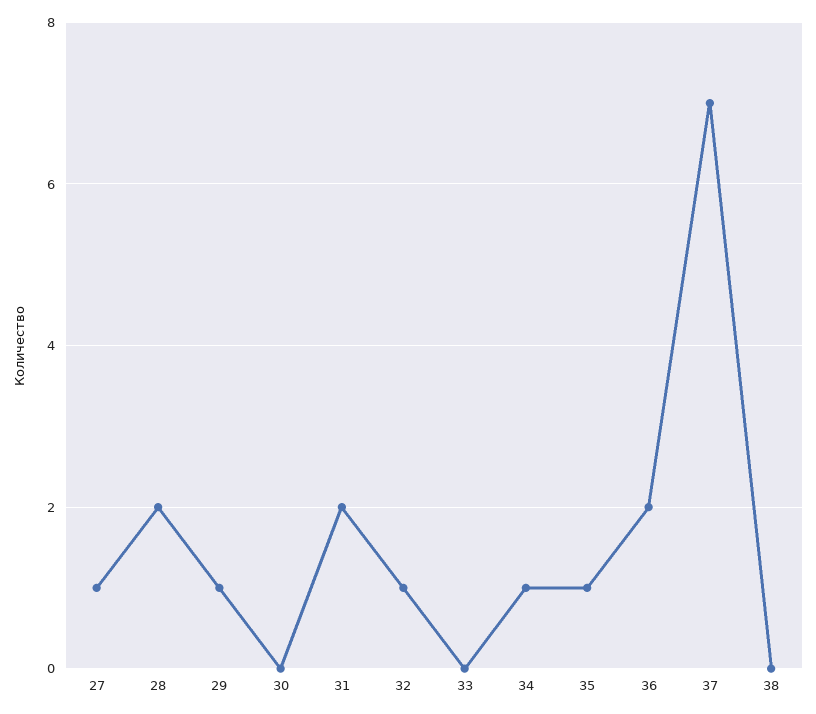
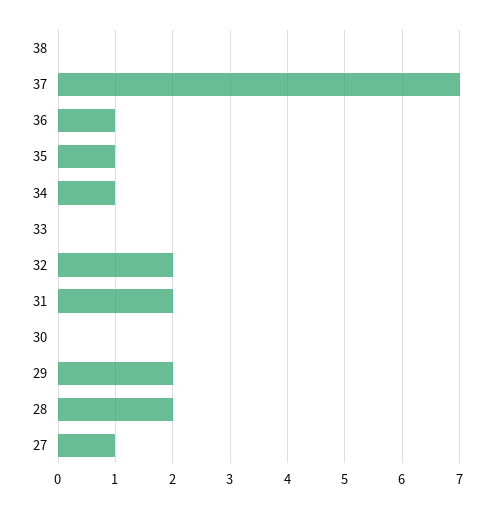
  {
    "27": 1,
    "28": 2,
-   "29": 1,
+   "29": 2,
    "30": 0,
    "31": 2,
-   "32": 1,
+   "32": 2,
    "33": 0,
    "34": 1,
    "35": 1,
-   "36": 2,
+   "36": 1,
    "37": 7,
    "38": 0
  }

